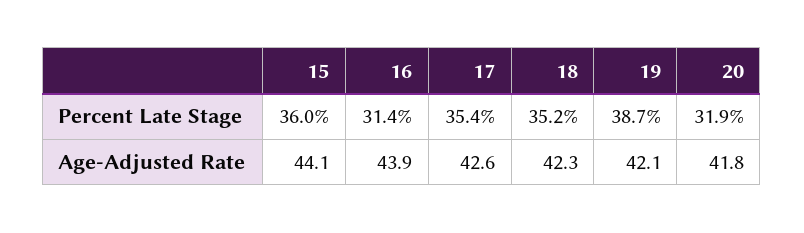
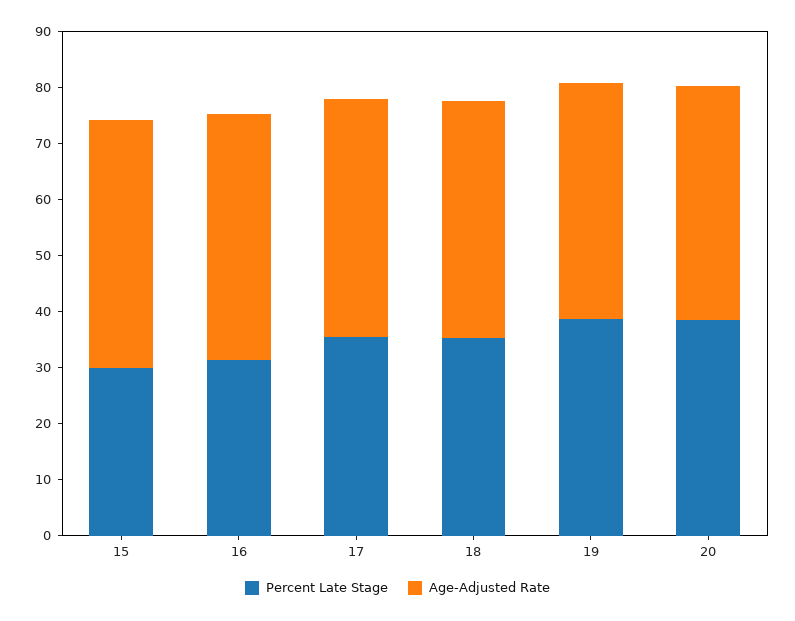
  {
    "Percent Late Stage": {
-     "15": 36,
+     "15": 30,
      "16": 31.4,
      "17": 35.4,
      "18": 35.2,
      "19": 38.7,
-     "20": 31.9
+     "20": 38
    },
    "Age-Adjusted Rate": {
      "15": 44.1,
      "16": 43.9,
      "17": 42.6,
      "18": 42.3,
      "19": 42.1,
      "20": 41.8
    }
  }

